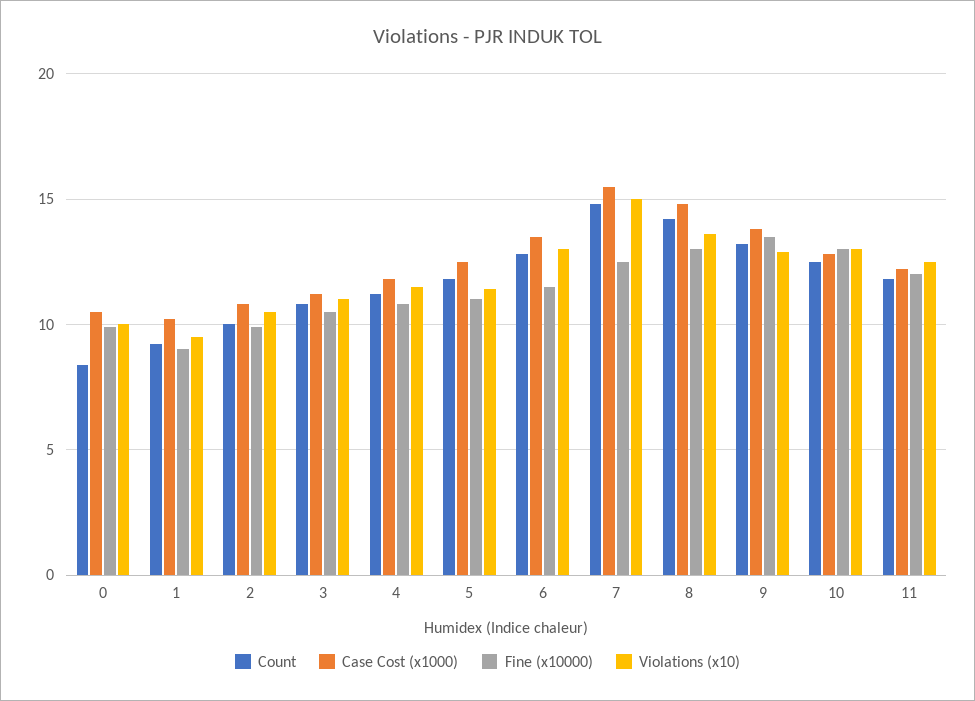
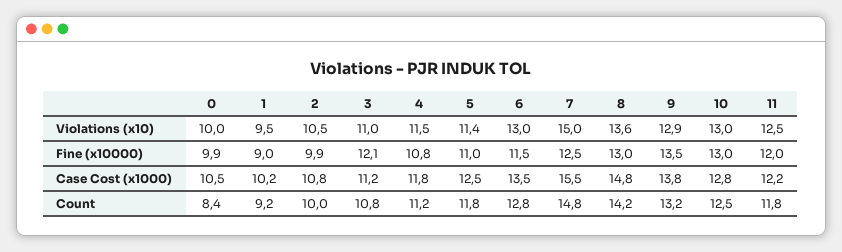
  {
    "Count": {
      "0": 8.4,
      "1": 9.2,
      "2": 10,
      "3": 10.8,
      "4": 11.2,
      "5": 11.8,
      "6": 12.8,
      "7": 14.8,
      "8": 14.2,
      "9": 13.2,
      "10": 12.5,
      "11": 11.8
    },
    "Case Cost (x1000)": {
      "0": 10.5,
      "1": 10.2,
      "2": 10.8,
      "3": 11.2,
      "4": 11.8,
      "5": 12.5,
      "6": 13.5,
      "7": 15.5,
      "8": 14.8,
      "9": 13.8,
      "10": 12.8,
      "11": 12.2
    },
    "Fine (x10000)": {
      "0": 9.9,
      "1": 9,
      "2": 9.9,
-     "3": 10.5,
+     "3": 12.1,
      "4": 10.8,
      "5": 11,
      "6": 11.5,
      "7": 12.5,
      "8": 13,
      "9": 13.5,
      "10": 13,
      "11": 12
    },
    "Violations (x10)": {
      "0": 10,
      "1": 9.5,
      "2": 10.5,
      "3": 11,
      "4": 11.5,
      "5": 11.4,
      "6": 13,
      "7": 15,
      "8": 13.6,
      "9": 12.9,
      "10": 13,
      "11": 12.5
    }
  }

